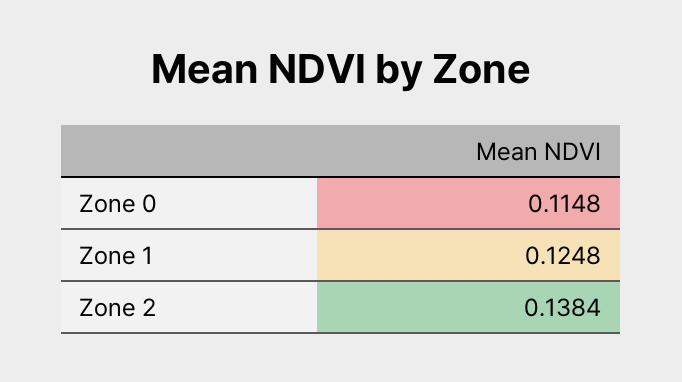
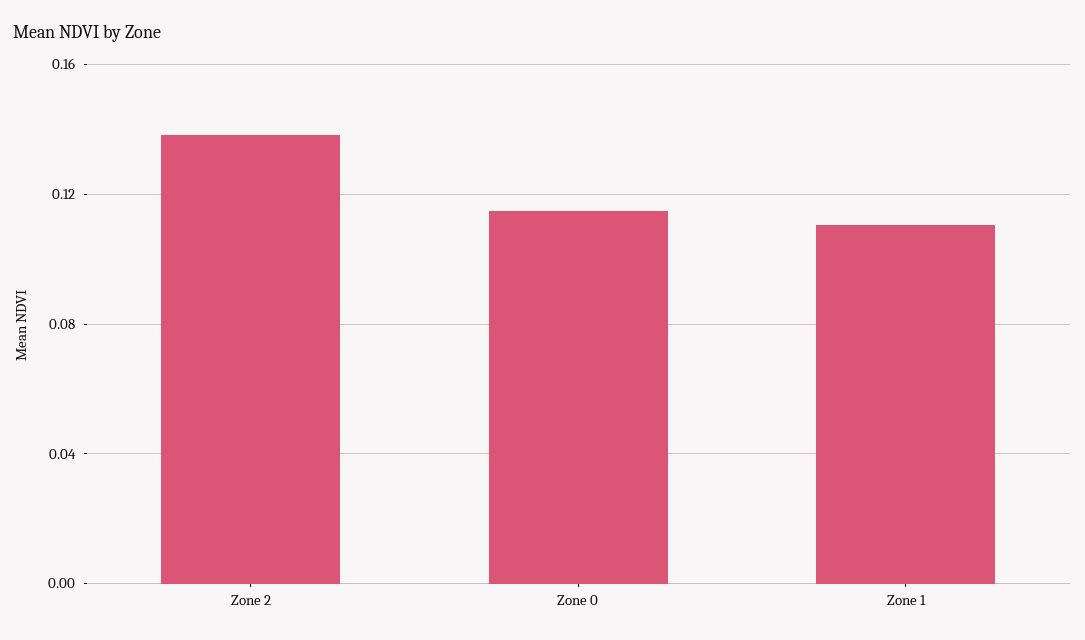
  {
    "Zone 0": 0.1148,
-   "Zone 1": 0.1248,
+   "Zone 1": 0.11,
    "Zone 2": 0.1384
  }

